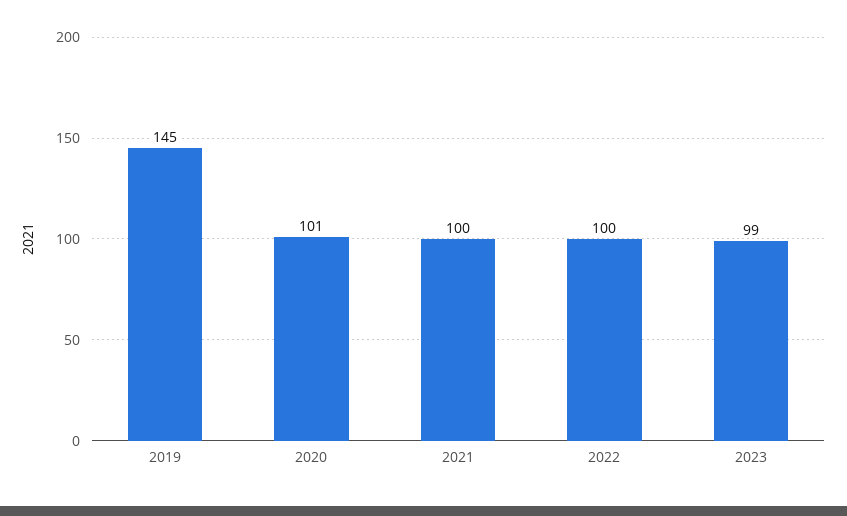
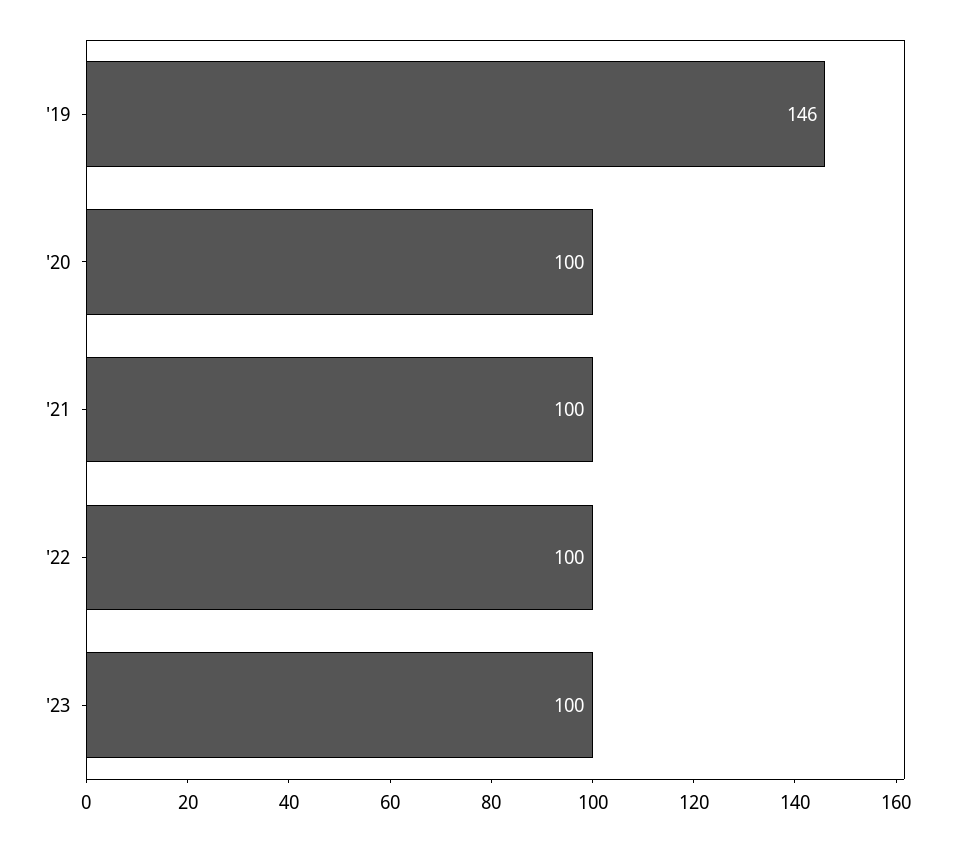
  {
-   "2019": 145,
+   "2019": 146,
-   "2020": 101,
+   "2020": 100,
    "2021": 100,
    "2022": 100,
-   "2023": 99
+   "2023": 100
  }

